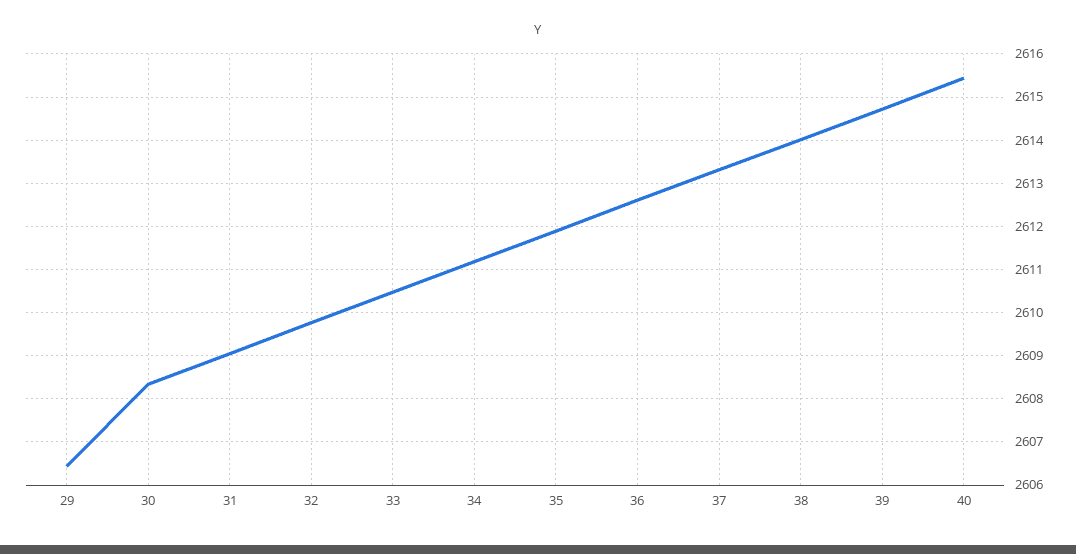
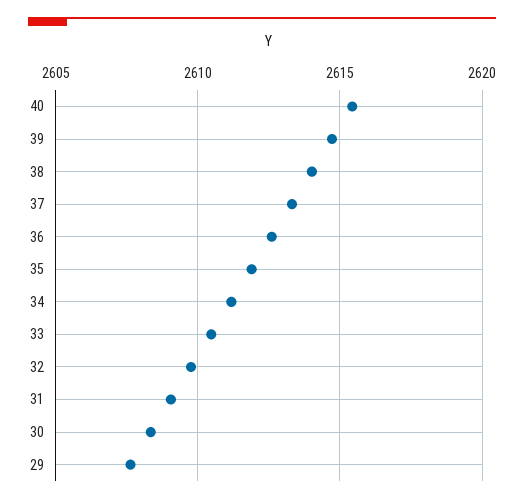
  {
-   "29": 2606.4,
+   "29": 2607.5,
    "30": 2608.4,
    "31": 2609,
    "32": 2609.8,
    "33": 2610.4,
    "34": 2611.2,
    "35": 2611.8,
    "36": 2612.6,
    "37": 2613.4,
    "38": 2614,
    "39": 2614.8,
    "40": 2615.4
  }

